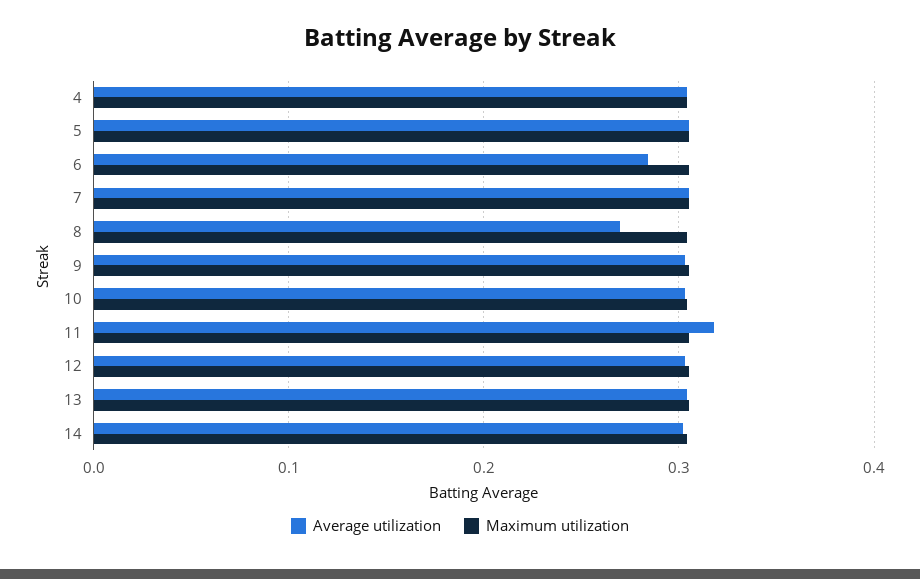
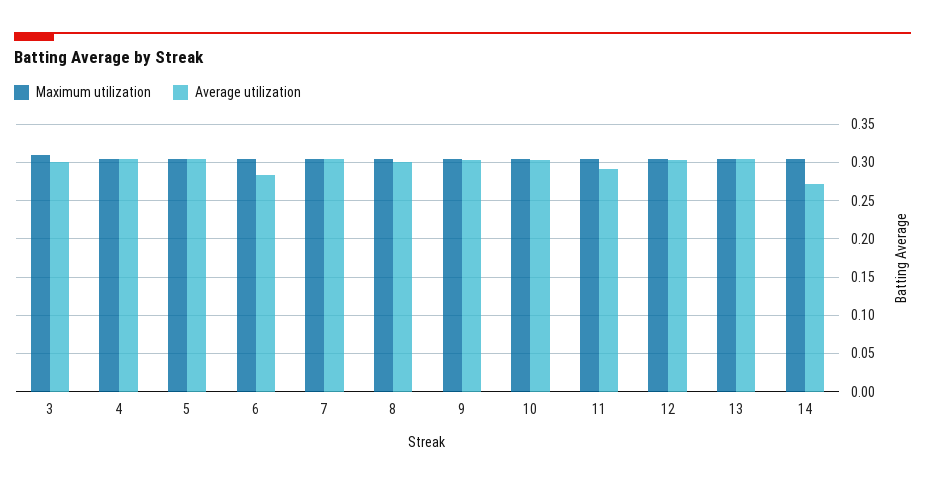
  {
    "Average utilization": {
      "4": 0.3,
      "5": 0.31,
      "6": 0.28,
      "7": 0.31,
-     "8": 0.27,
+     "8": 0.3,
      "9": 0.3,
      "10": 0.3,
-     "11": 0.32,
+     "11": 0.29,
      "12": 0.3,
      "13": 0.3,
-     "14": 0.3
+     "14": 0.27,
+     "3": 0.3
    },
    "Maximum utilization": {
      "4": 0.3,
      "5": 0.31,
      "6": 0.31,
      "7": 0.31,
      "8": 0.3,
      "9": 0.31,
      "10": 0.3,
      "11": 0.31,
      "12": 0.31,
      "13": 0.31,
-     "14": 0.3
+     "14": 0.3,
+     "3": 0.31
    }
  }

